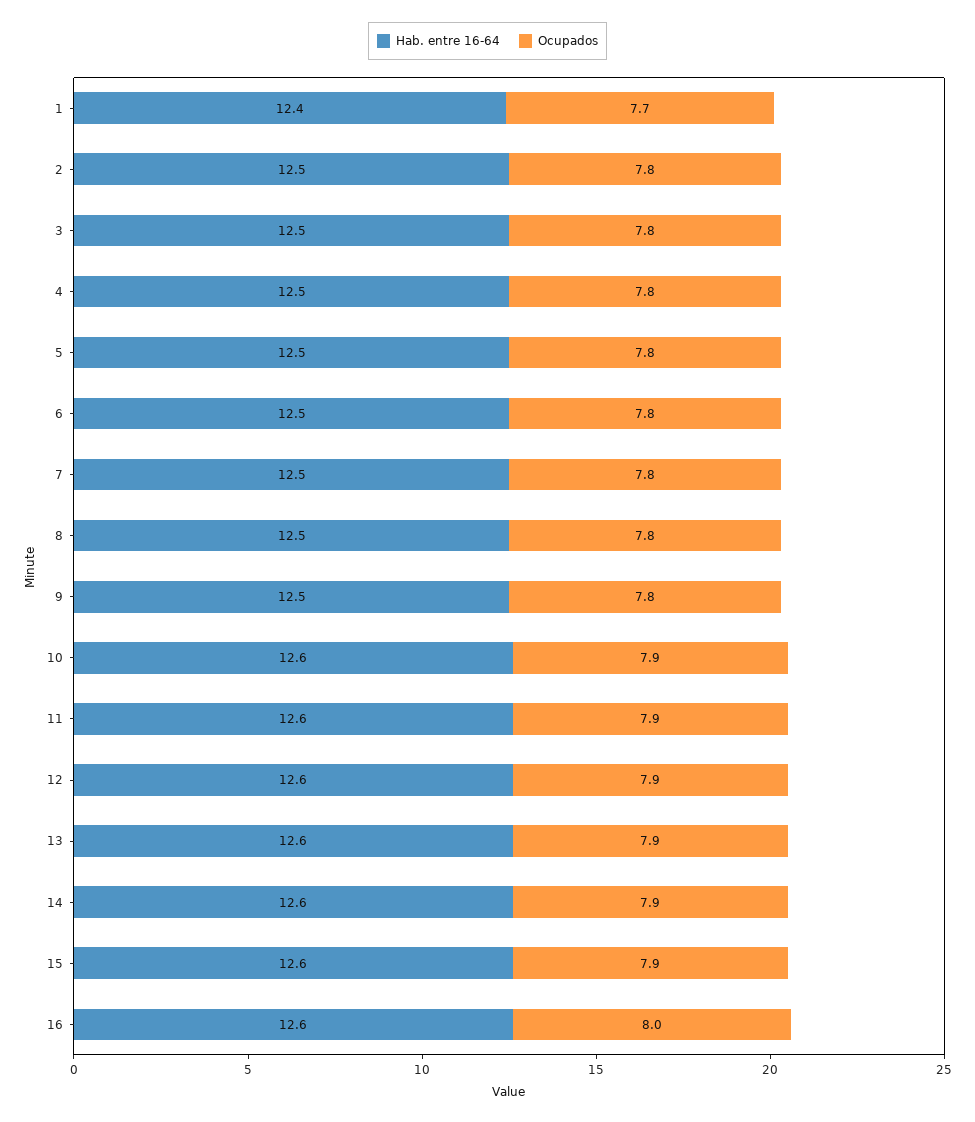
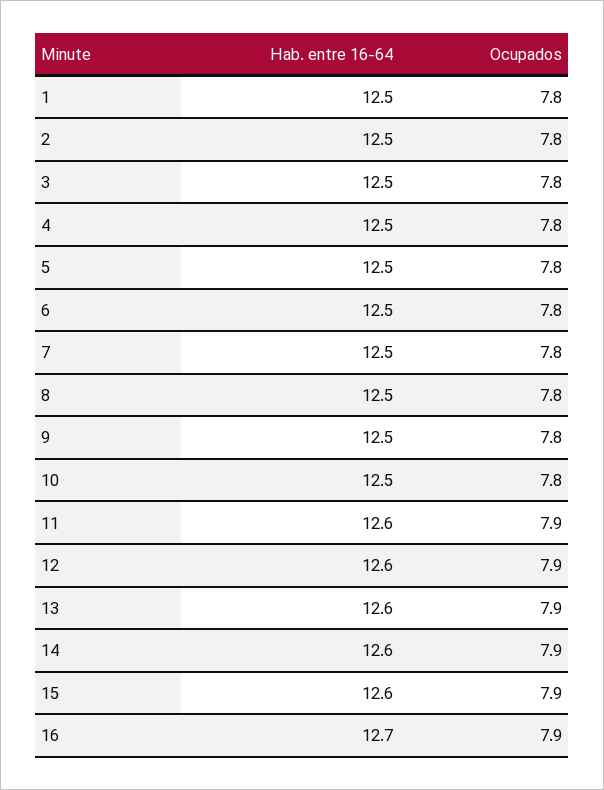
  {
    "Hab. entre 16-64": {
-     "1": 12.4,
+     "1": 12.5,
      "2": 12.5,
      "3": 12.5,
      "4": 12.5,
      "5": 12.5,
      "6": 12.5,
      "7": 12.5,
      "8": 12.5,
      "9": 12.5,
-     "10": 12.6,
+     "10": 12.5,
      "11": 12.6,
      "12": 12.6,
      "13": 12.6,
      "14": 12.6,
      "15": 12.6,
-     "16": 12.6
+     "16": 12.7
    },
    "Ocupados": {
-     "1": 7.7,
+     "1": 7.8,
      "2": 7.8,
      "3": 7.8,
      "4": 7.8,
      "5": 7.8,
      "6": 7.8,
      "7": 7.8,
      "8": 7.8,
      "9": 7.8,
-     "10": 7.9,
+     "10": 7.8,
      "11": 7.9,
      "12": 7.9,
      "13": 7.9,
      "14": 7.9,
      "15": 7.9,
-     "16": 8
+     "16": 7.9
    }
  }

